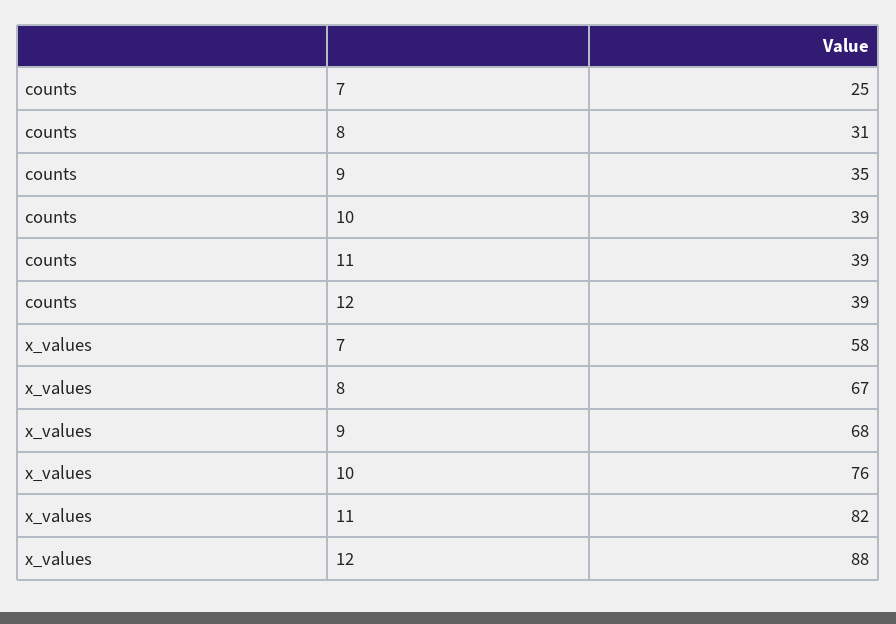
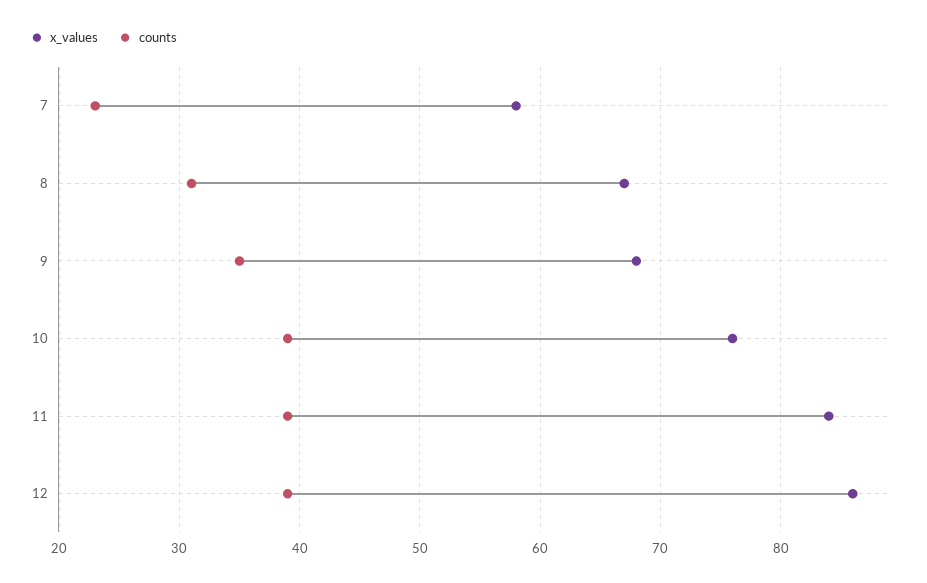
  {
    "counts": {
-     "7": 25,
+     "7": 23,
      "8": 31,
      "9": 35,
      "10": 39,
      "11": 39,
      "12": 39
    },
    "x_values": {
      "7": 58,
      "8": 67,
      "9": 68,
      "10": 76,
-     "11": 82,
+     "11": 84,
-     "12": 88
+     "12": 86
    }
  }

